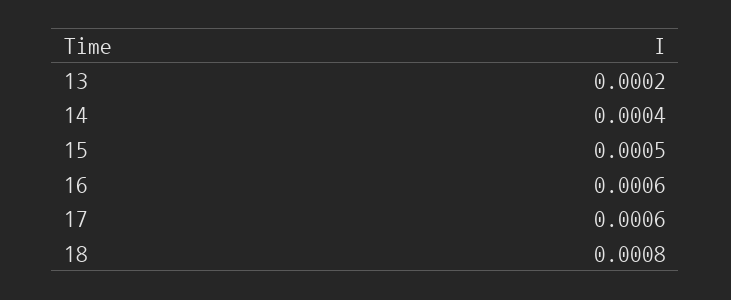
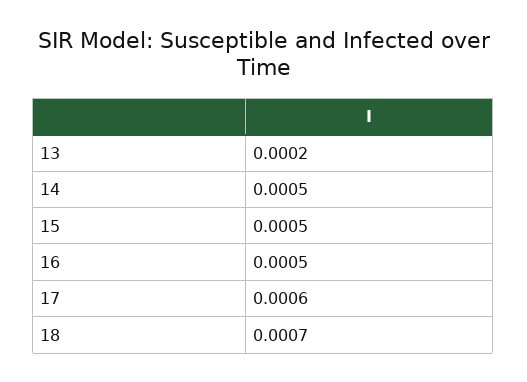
  {
    "13": 0.0002,
-   "14": 0.0004,
+   "14": 0.0005,
    "15": 0.0005,
-   "16": 0.0006,
+   "16": 0.0005,
    "17": 0.0006,
-   "18": 0.0008
+   "18": 0.0007
  }

